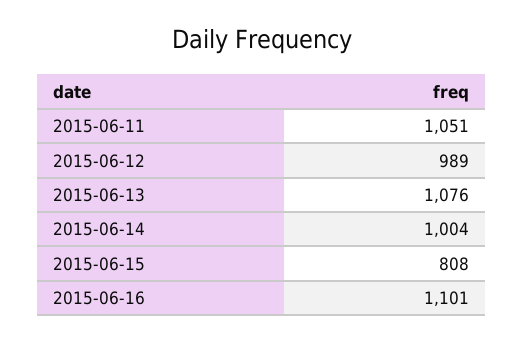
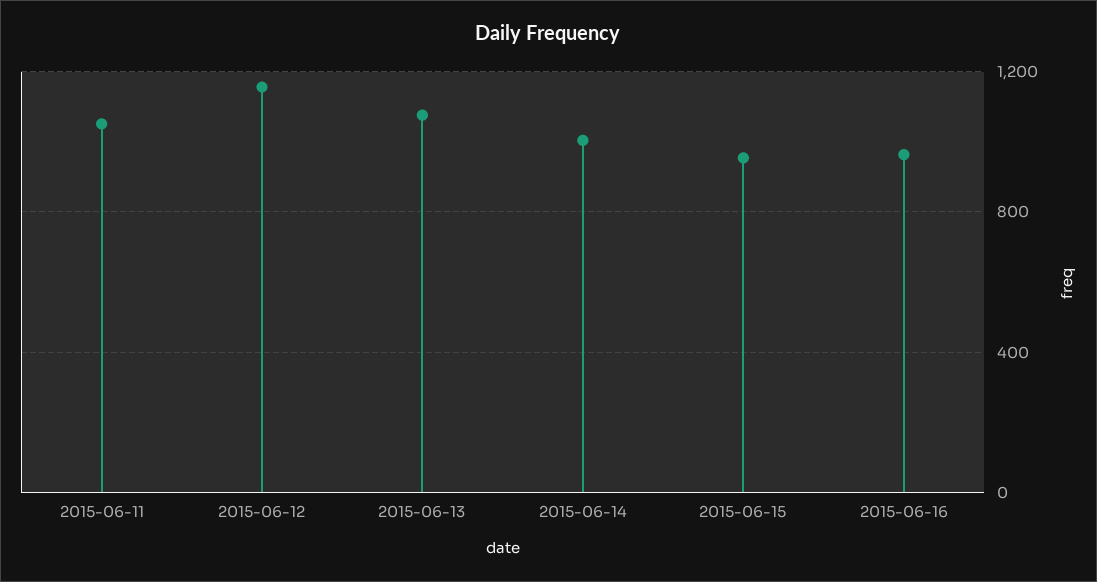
  {
    "2015-06-11": 1051,
-   "2015-06-12": 989,
+   "2015-06-12": 1150,
    "2015-06-13": 1076,
    "2015-06-14": 1004,
-   "2015-06-15": 808,
+   "2015-06-15": 950,
-   "2015-06-16": 1101
+   "2015-06-16": 950
  }

